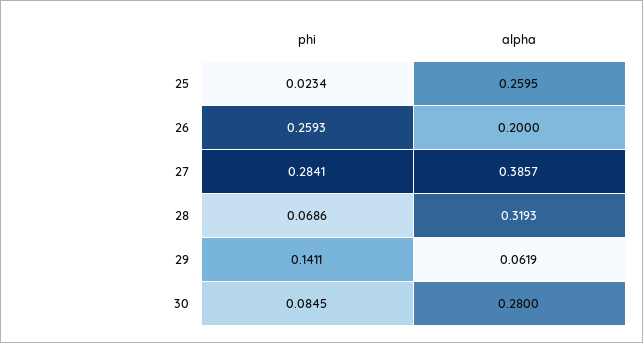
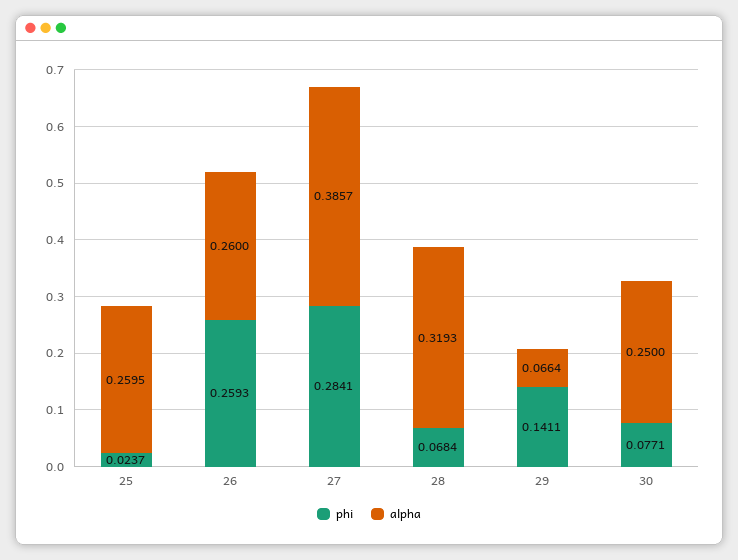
  {
    "phi": {
-     "25": 0.0234,
+     "25": 0.0237,
      "26": 0.2593,
      "27": 0.2841,
-     "28": 0.0686,
+     "28": 0.0684,
      "29": 0.1411,
-     "30": 0.0845
+     "30": 0.0771
    },
    "alpha": {
      "25": 0.2595,
-     "26": 0.2,
+     "26": 0.26,
      "27": 0.3857,
      "28": 0.3193,
-     "29": 0.0619,
+     "29": 0.0664,
-     "30": 0.28
+     "30": 0.25
    }
  }

